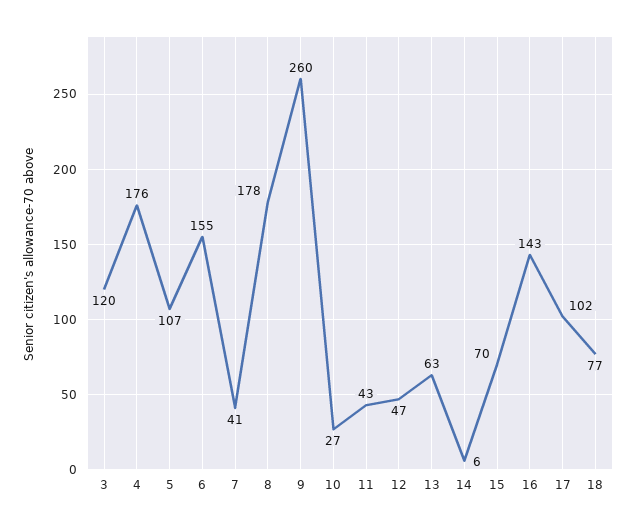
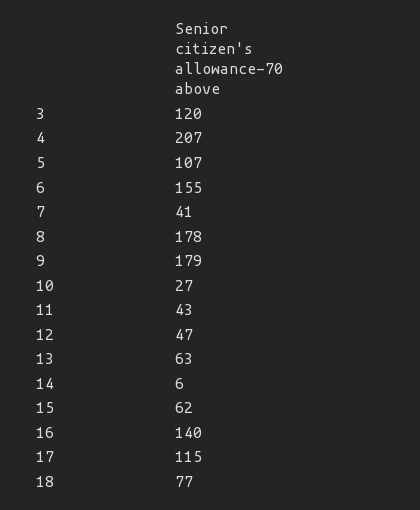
  {
    "3": 120,
-   "4": 176,
+   "4": 207,
    "5": 107,
    "6": 155,
    "7": 41,
    "8": 178,
-   "9": 260,
+   "9": 179,
    "10": 27,
    "11": 43,
    "12": 47,
    "13": 63,
    "14": 6,
-   "15": 70,
+   "15": 62,
-   "16": 143,
+   "16": 140,
-   "17": 102,
+   "17": 115,
    "18": 77
  }

